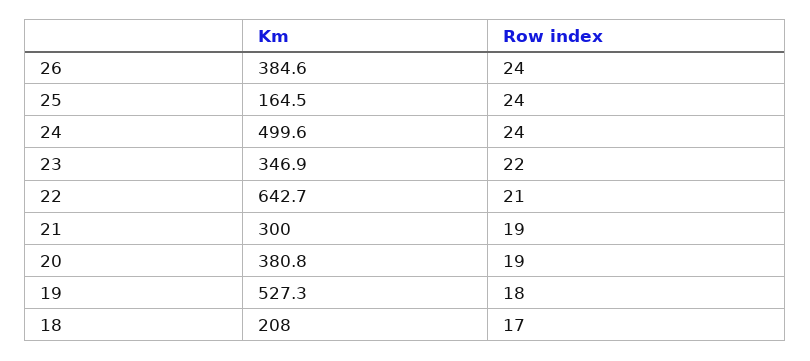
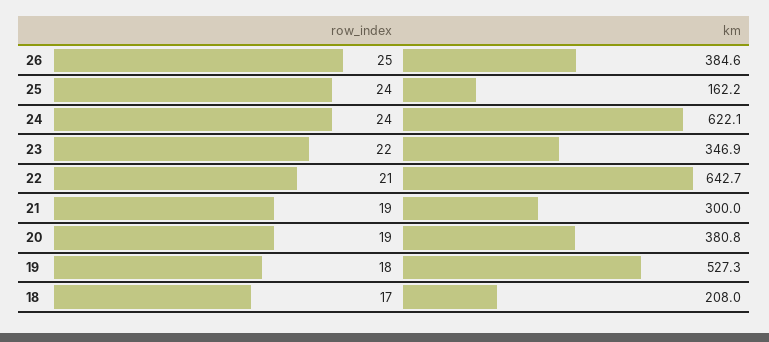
  {
    "Km": {
      "26": 384.6,
-     "25": 164.5,
+     "25": 162.2,
-     "24": 499.6,
+     "24": 622.1,
      "23": 346.9,
      "22": 642.7,
      "21": 300,
      "20": 380.8,
      "19": 527.3,
      "18": 208
    },
    "Row index": {
-     "26": 24,
+     "26": 25,
      "25": 24,
      "24": 24,
      "23": 22,
      "22": 21,
      "21": 19,
      "20": 19,
      "19": 18,
      "18": 17
    }
  }

